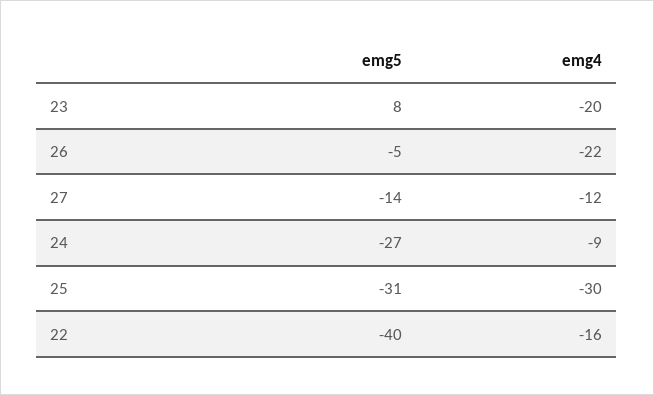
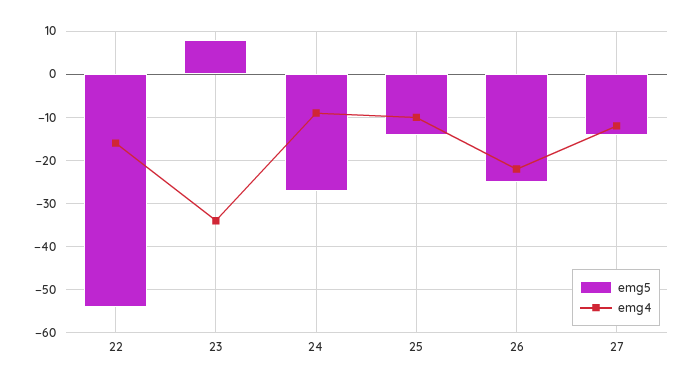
  {
    "emg5": {
      "23": 8,
-     "26": -5,
+     "26": -25,
      "27": -14,
      "24": -27,
-     "25": -31,
+     "25": -15,
-     "22": -40
+     "22": -55
    },
    "emg4": {
-     "23": -20,
+     "23": -35,
      "26": -22,
      "27": -12,
      "24": -9,
-     "25": -30,
+     "25": -10,
      "22": -16
    }
  }

